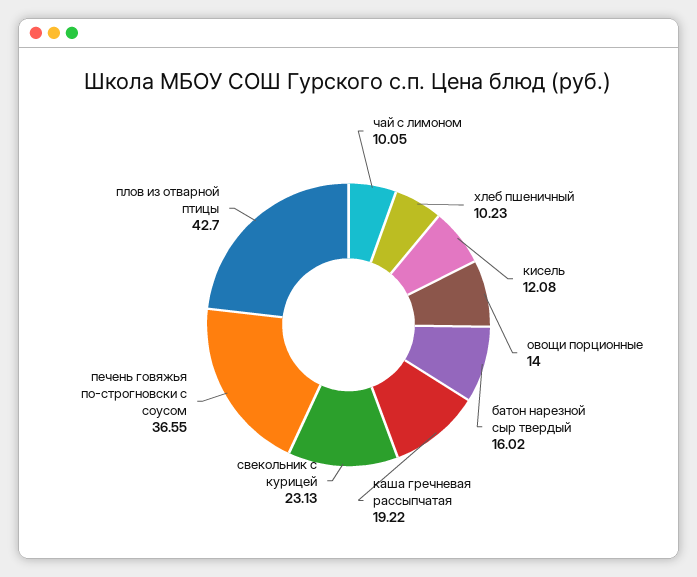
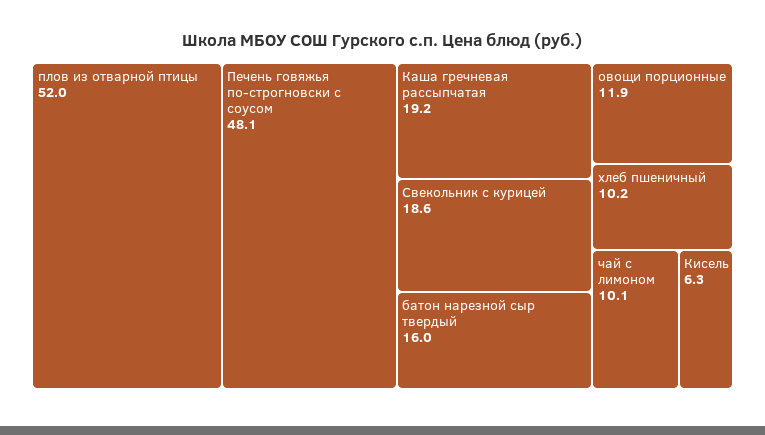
  {
    "чай с лимоном": 10.05,
    "хлеб пшеничный": 10.23,
-   "кисель": 12.08,
+   "кисель": 6.3,
-   "овощи порционные": 14,
+   "овощи порционные": 11.9,
    "батон нарезной сыр твердый": 16.02,
    "каша гречневая рассыпчатая": 19.22,
-   "свекольник с курицей": 23.13,
+   "свекольник с курицей": 18.6,
-   "печень говяжья по-строгновски с соусом": 36.55,
+   "печень говяжья по-строгновски с соусом": 48.1,
-   "плов из отварной птицы": 42.7
+   "плов из отварной птицы": 52
  }

